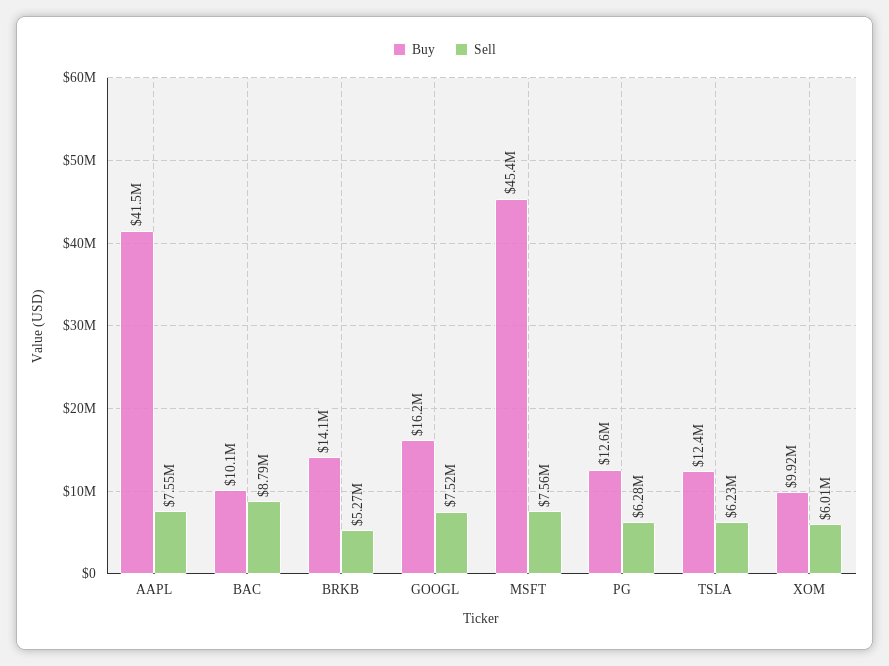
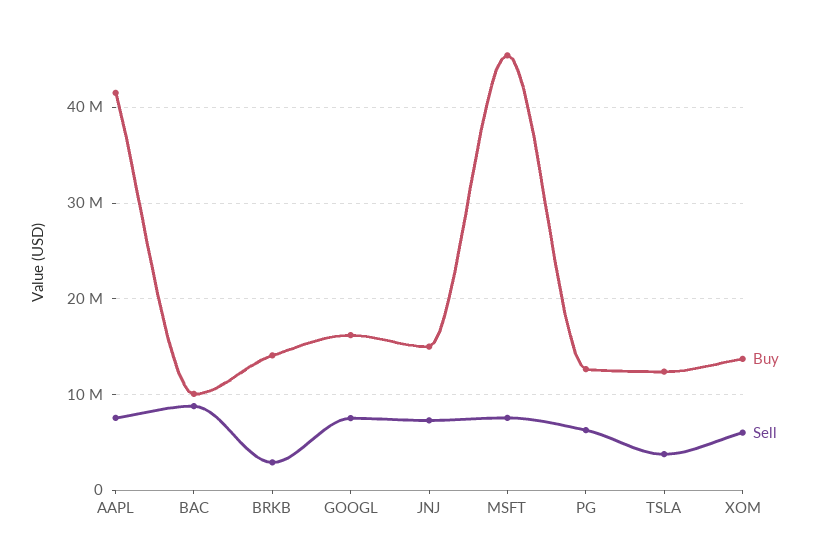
  {
    "Buy": {
      "AAPL": 41500000,
      "BAC": 10100000,
      "BRKB": 14100000,
      "GOOGL": 16200000,
      "MSFT": 45400000,
      "PG": 12600000,
      "TSLA": 12400000,
-     "XOM": 9920000
+     "XOM": 14000000,
+     "JNJ": 15000000
    },
    "Sell": {
      "AAPL": 7550000,
      "BAC": 8790000,
-     "BRKB": 5270000,
+     "BRKB": 3000000,
      "GOOGL": 7520000,
      "MSFT": 7560000,
      "PG": 6280000,
-     "TSLA": 6230000,
+     "TSLA": 4000000,
-     "XOM": 6010000
+     "XOM": 6010000,
+     "JNJ": 7000000
    }
  }

